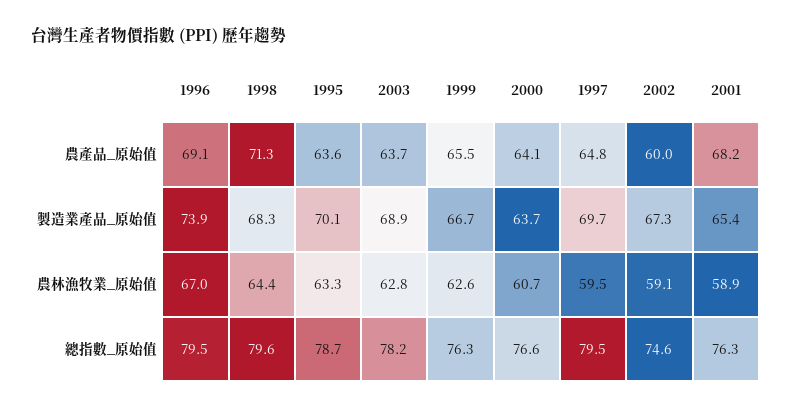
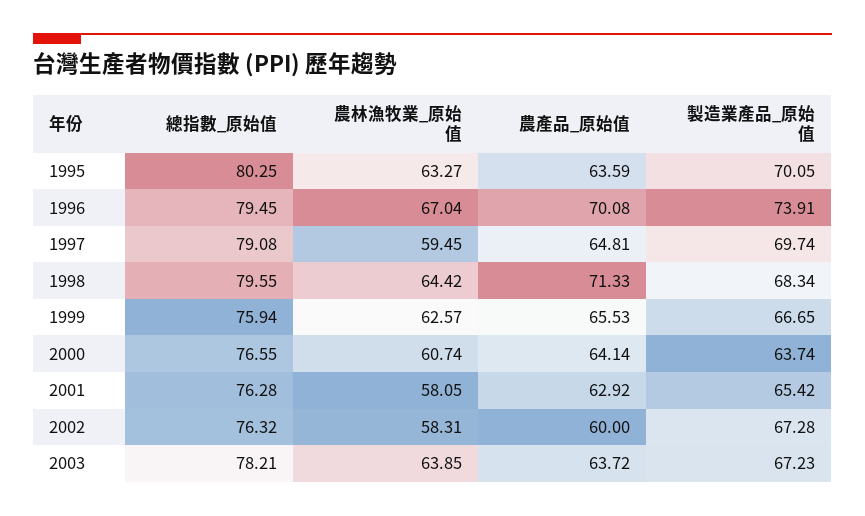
  {
    "1996": {
-     "農產品_原始值": 69.1,
+     "農產品_原始值": 70.08,
      "製造業產品_原始值": 73.91,
      "農林漁牧業_原始值": 67.04,
      "總指數_原始值": 79.45
    },
    "1998": {
      "農產品_原始值": 71.33,
      "製造業產品_原始值": 68.34,
      "農林漁牧業_原始值": 64.42,
      "總指數_原始值": 79.55
    },
    "1995": {
      "農產品_原始值": 63.59,
      "製造業產品_原始值": 70.05,
      "農林漁牧業_原始值": 63.27,
-     "總指數_原始值": 78.7
+     "總指數_原始值": 80.25
    },
    "2003": {
      "農產品_原始值": 63.72,
-     "製造業產品_原始值": 68.9,
+     "製造業產品_原始值": 67.23,
-     "農林漁牧業_原始值": 62.8,
+     "農林漁牧業_原始值": 63.85,
      "總指數_原始值": 78.21
    },
    "1999": {
      "農產品_原始值": 65.53,
      "製造業產品_原始值": 66.65,
      "農林漁牧業_原始值": 62.57,
-     "總指數_原始值": 76.3
+     "總指數_原始值": 75.94
    },
    "2000": {
      "農產品_原始值": 64.14,
      "製造業產品_原始值": 63.74,
      "農林漁牧業_原始值": 60.74,
      "總指數_原始值": 76.55
    },
    "1997": {
      "農產品_原始值": 64.81,
      "製造業產品_原始值": 69.74,
      "農林漁牧業_原始值": 59.45,
-     "總指數_原始值": 79.5
+     "總指數_原始值": 79.08
    },
    "2002": {
      "農產品_原始值": 60,
      "製造業產品_原始值": 67.28,
-     "農林漁牧業_原始值": 59.1,
+     "農林漁牧業_原始值": 58.31,
-     "總指數_原始值": 74.6
+     "總指數_原始值": 76.32
    },
    "2001": {
-     "農產品_原始值": 68.2,
+     "農產品_原始值": 62.92,
      "製造業產品_原始值": 65.42,
-     "農林漁牧業_原始值": 58.9,
+     "農林漁牧業_原始值": 58.05,
      "總指數_原始值": 76.28
    }
  }

